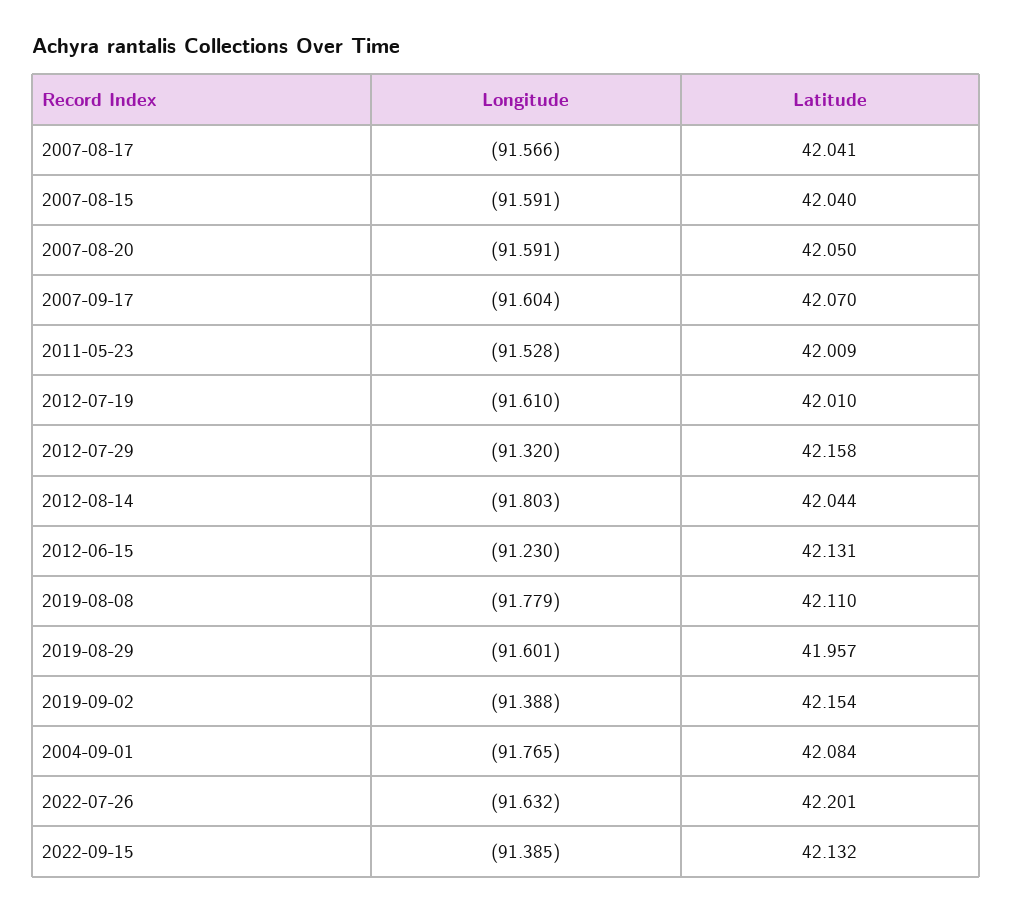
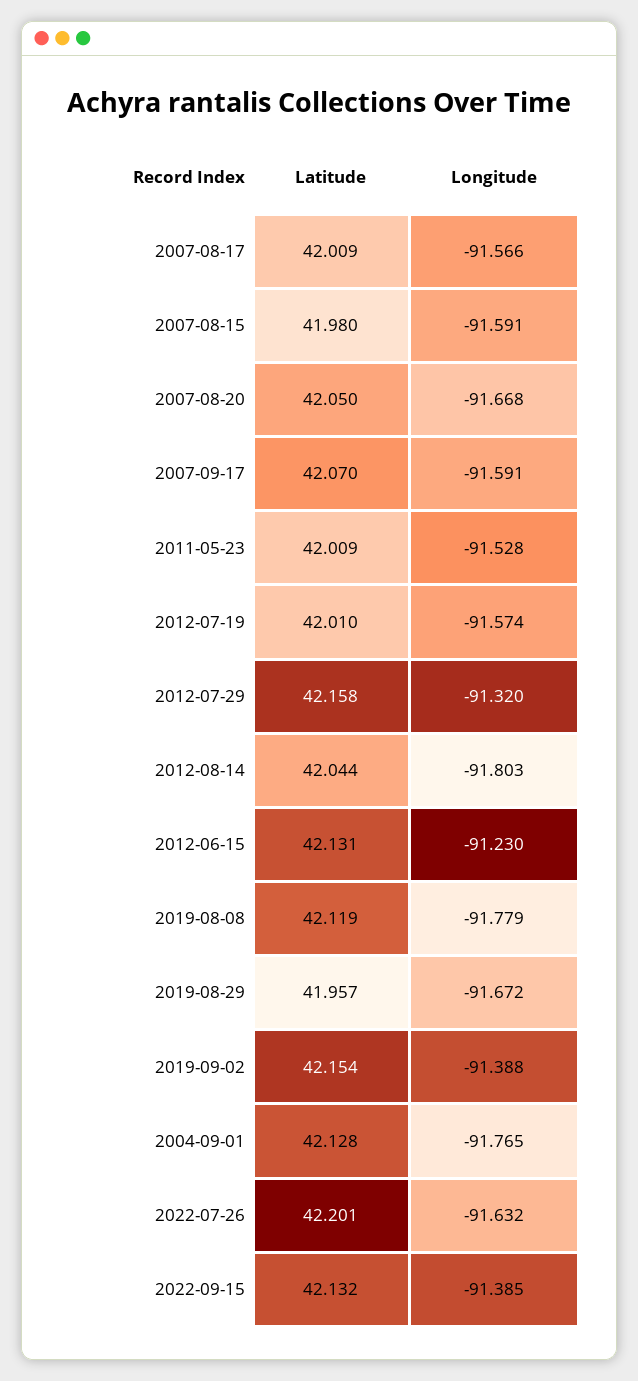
  {
    "Longitude": {
      "2007-08-17": -91.566,
      "2007-08-15": -91.591,
-     "2007-08-20": -91.591,
+     "2007-08-20": -91.668,
-     "2007-09-17": -91.604,
+     "2007-09-17": -91.591,
      "2011-05-23": -91.528,
-     "2012-07-19": -91.61,
+     "2012-07-19": -91.574,
      "2012-07-29": -91.32,
      "2012-08-14": -91.803,
      "2012-06-15": -91.23,
      "2019-08-08": -91.779,
-     "2019-08-29": -91.601,
+     "2019-08-29": -91.672,
      "2019-09-02": -91.388,
      "2004-09-01": -91.765,
      "2022-07-26": -91.632,
      "2022-09-15": -91.385
    },
    "Latitude": {
-     "2007-08-17": 42.041,
+     "2007-08-17": 42.009,
-     "2007-08-15": 42.04,
+     "2007-08-15": 41.98,
      "2007-08-20": 42.05,
      "2007-09-17": 42.07,
      "2011-05-23": 42.009,
      "2012-07-19": 42.01,
      "2012-07-29": 42.158,
      "2012-08-14": 42.044,
      "2012-06-15": 42.131,
-     "2019-08-08": 42.11,
+     "2019-08-08": 42.119,
      "2019-08-29": 41.957,
      "2019-09-02": 42.154,
-     "2004-09-01": 42.084,
+     "2004-09-01": 42.128,
      "2022-07-26": 42.201,
      "2022-09-15": 42.132
    }
  }

